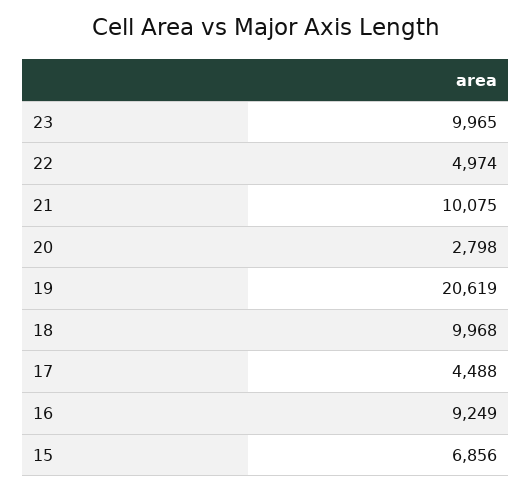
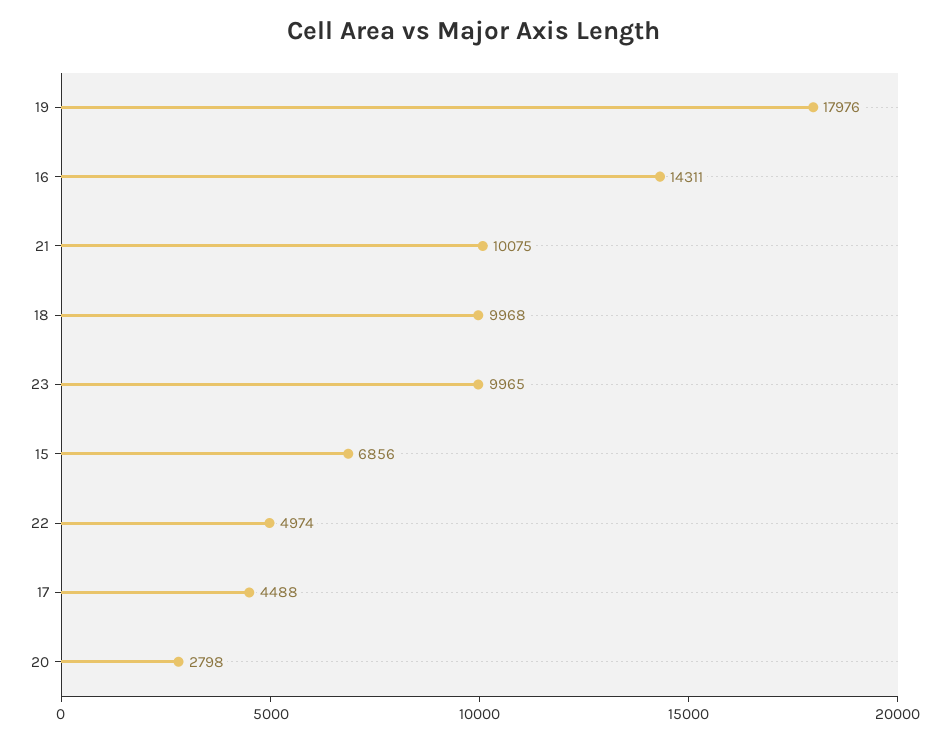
  {
    "23": 9965,
    "22": 4974,
    "21": 10075,
    "20": 2798,
-   "19": 20619,
+   "19": 17976,
    "18": 9968,
    "17": 4488,
-   "16": 9249,
+   "16": 14311,
    "15": 6856
  }

